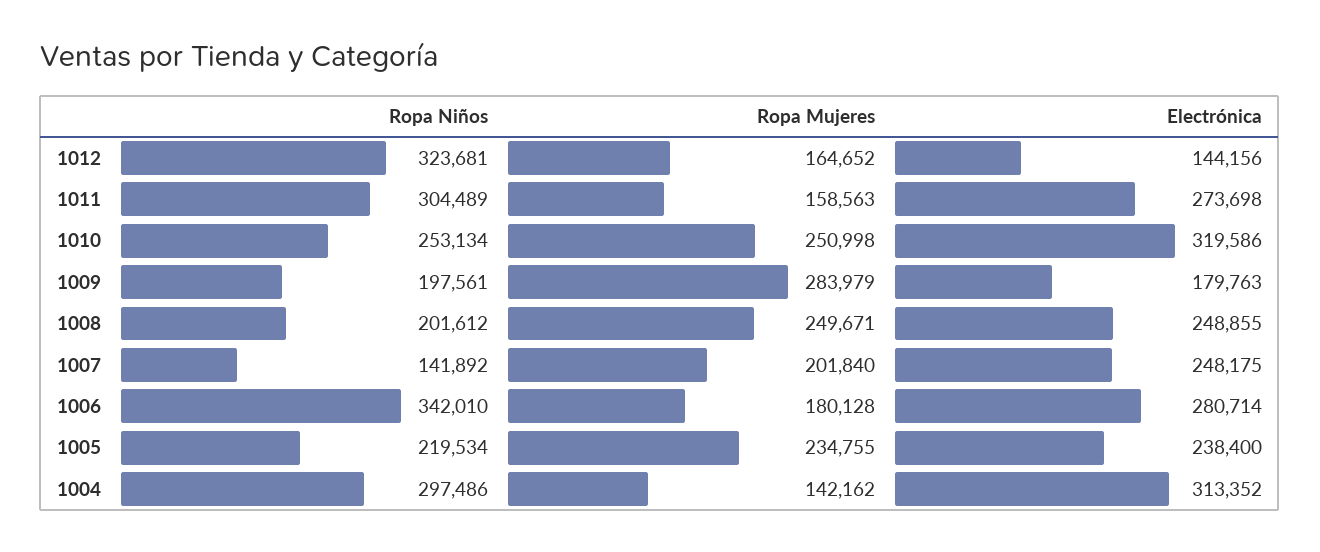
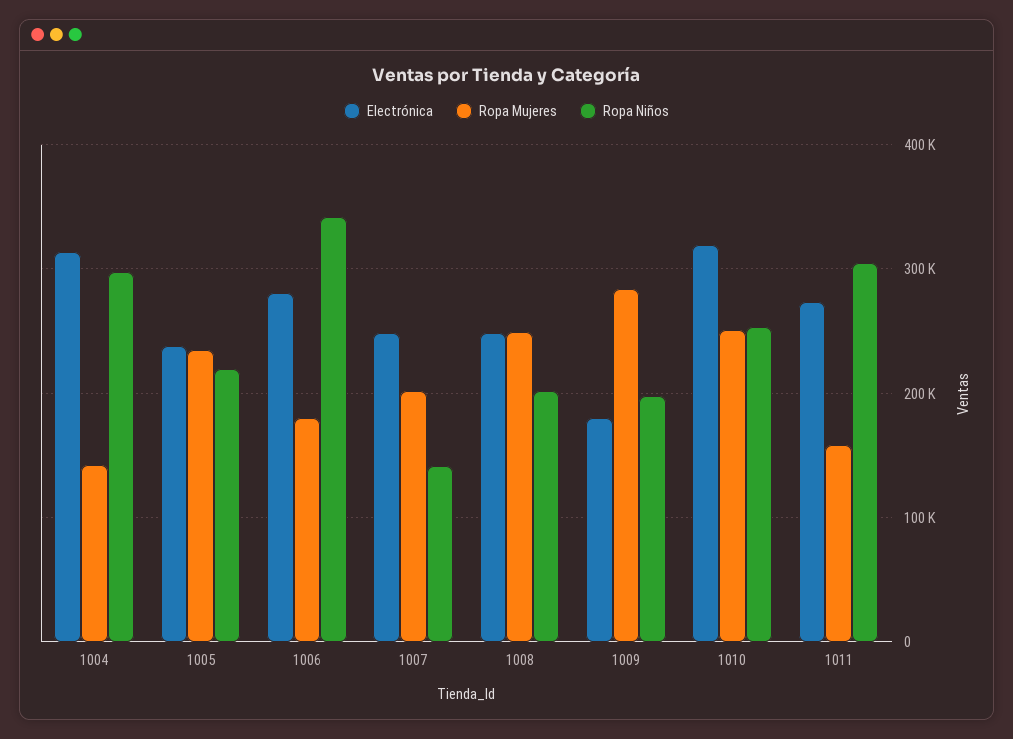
  {
    "Ropa Niños": {
-     "1012": 323681,
      "1011": 304489,
      "1010": 253134,
      "1009": 197561,
      "1008": 201612,
      "1007": 141892,
      "1006": 342010,
      "1005": 219534,
      "1004": 297486
    },
    "Ropa Mujeres": {
-     "1012": 164652,
      "1011": 158563,
      "1010": 250998,
      "1009": 283979,
      "1008": 249671,
      "1007": 201840,
      "1006": 180128,
      "1005": 234755,
      "1004": 142162
    },
    "Electrónica": {
-     "1012": 144156,
      "1011": 273698,
      "1010": 319586,
      "1009": 179763,
      "1008": 248855,
      "1007": 248175,
      "1006": 280714,
      "1005": 238400,
      "1004": 313352
    }
  }

